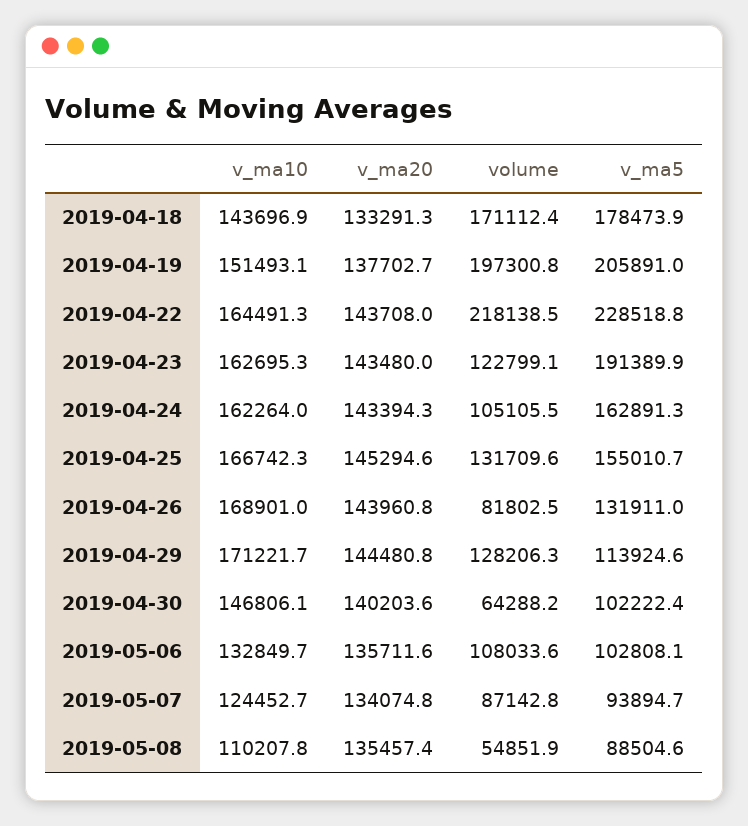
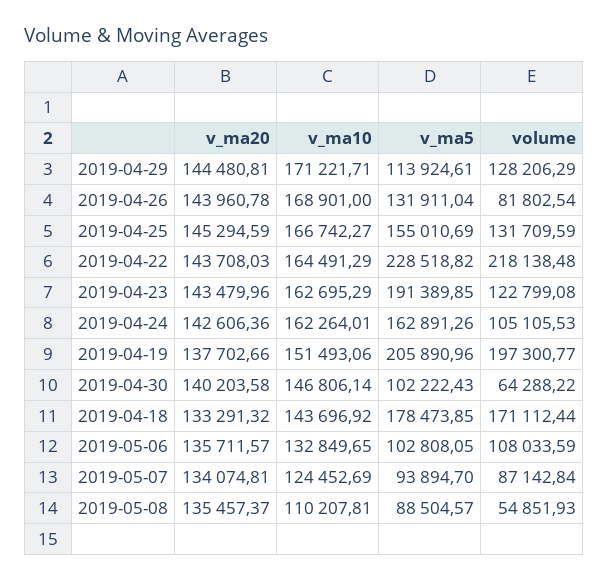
  {
    "v_ma10": {
      "2019-04-18": 143696.92,
      "2019-04-19": 151493.06,
      "2019-04-22": 164491.29,
      "2019-04-23": 162695.29,
      "2019-04-24": 162264.01,
      "2019-04-25": 166742.27,
      "2019-04-26": 168901,
      "2019-04-29": 171221.71,
      "2019-04-30": 146806.14,
      "2019-05-06": 132849.65,
      "2019-05-07": 124452.69,
      "2019-05-08": 110207.81
    },
    "v_ma20": {
      "2019-04-18": 133291.32,
      "2019-04-19": 137702.66,
      "2019-04-22": 143708.03,
      "2019-04-23": 143479.96,
-     "2019-04-24": 143394.3,
+     "2019-04-24": 142606.36,
      "2019-04-25": 145294.59,
      "2019-04-26": 143960.78,
      "2019-04-29": 144480.81,
      "2019-04-30": 140203.58,
      "2019-05-06": 135711.57,
      "2019-05-07": 134074.81,
      "2019-05-08": 135457.37
    },
    "volume": {
      "2019-04-18": 171112.44,
      "2019-04-19": 197300.77,
      "2019-04-22": 218138.48,
      "2019-04-23": 122799.08,
      "2019-04-24": 105105.53,
      "2019-04-25": 131709.59,
      "2019-04-26": 81802.54,
      "2019-04-29": 128206.29,
      "2019-04-30": 64288.22,
      "2019-05-06": 108033.59,
      "2019-05-07": 87142.84,
      "2019-05-08": 54851.93
    },
    "v_ma5": {
      "2019-04-18": 178473.85,
      "2019-04-19": 205890.96,
      "2019-04-22": 228518.82,
      "2019-04-23": 191389.85,
      "2019-04-24": 162891.26,
      "2019-04-25": 155010.69,
      "2019-04-26": 131911.04,
      "2019-04-29": 113924.61,
      "2019-04-30": 102222.43,
      "2019-05-06": 102808.05,
      "2019-05-07": 93894.7,
      "2019-05-08": 88504.57
    }
  }

